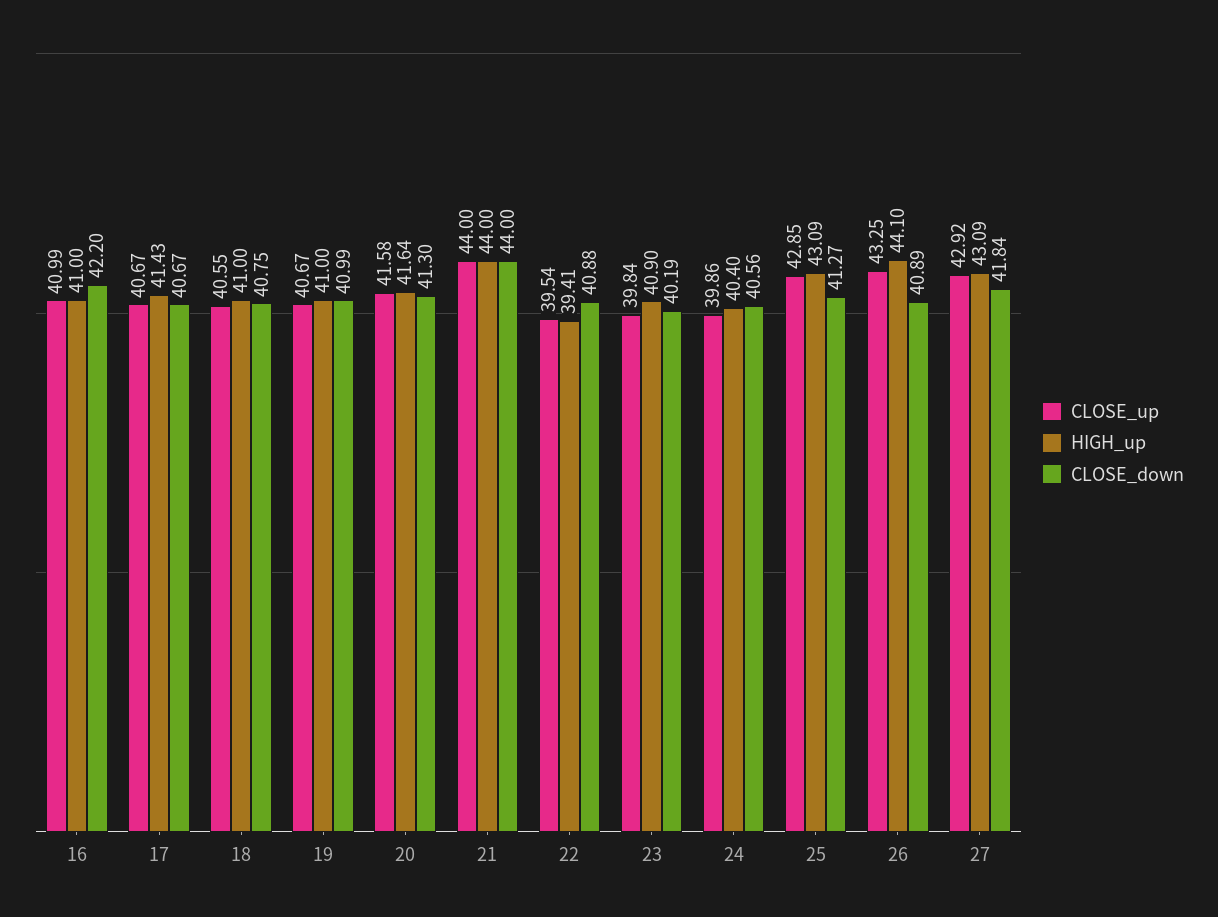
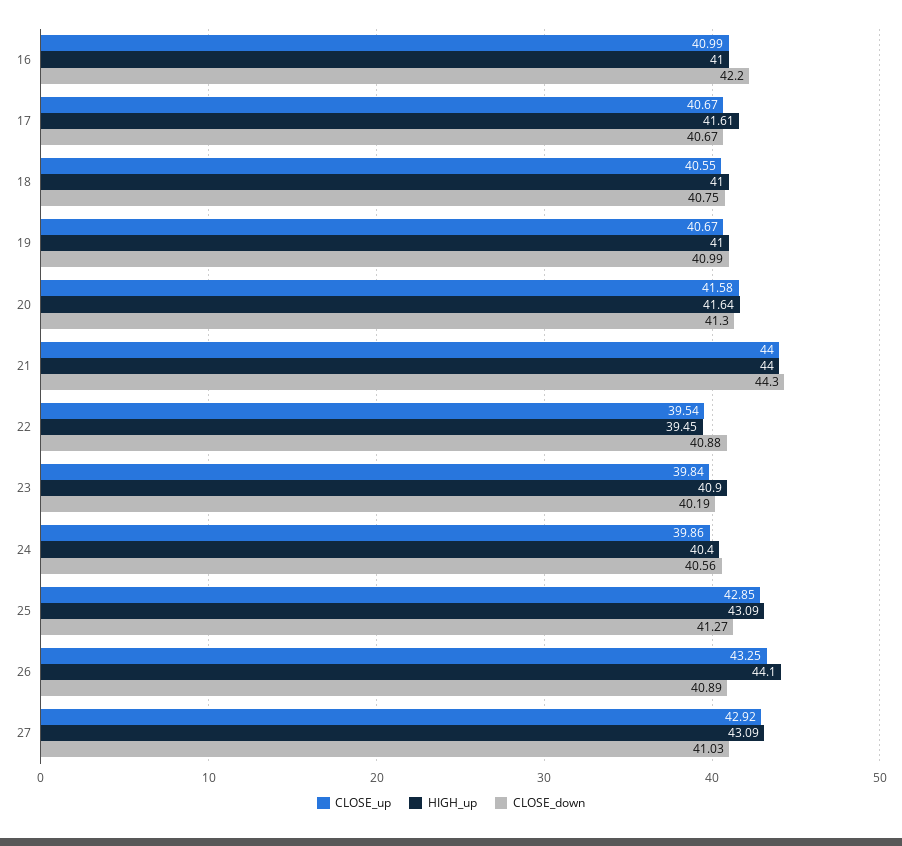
  {
    "CLOSE_up": {
      "16": 40.99,
      "17": 40.67,
      "18": 40.55,
      "19": 40.67,
      "20": 41.58,
      "21": 44,
      "22": 39.54,
      "23": 39.84,
      "24": 39.86,
      "25": 42.85,
      "26": 43.25,
      "27": 42.92
    },
    "HIGH_up": {
      "16": 41,
-     "17": 41.43,
+     "17": 41.61,
      "18": 41,
      "19": 41,
      "20": 41.64,
      "21": 44,
-     "22": 39.41,
+     "22": 39.45,
      "23": 40.9,
      "24": 40.4,
      "25": 43.09,
      "26": 44.1,
      "27": 43.09
    },
    "CLOSE_down": {
      "16": 42.2,
      "17": 40.67,
      "18": 40.75,
      "19": 40.99,
      "20": 41.3,
-     "21": 44,
+     "21": 44.3,
      "22": 40.88,
      "23": 40.19,
      "24": 40.56,
      "25": 41.27,
      "26": 40.89,
-     "27": 41.84
+     "27": 41.03
    }
  }

